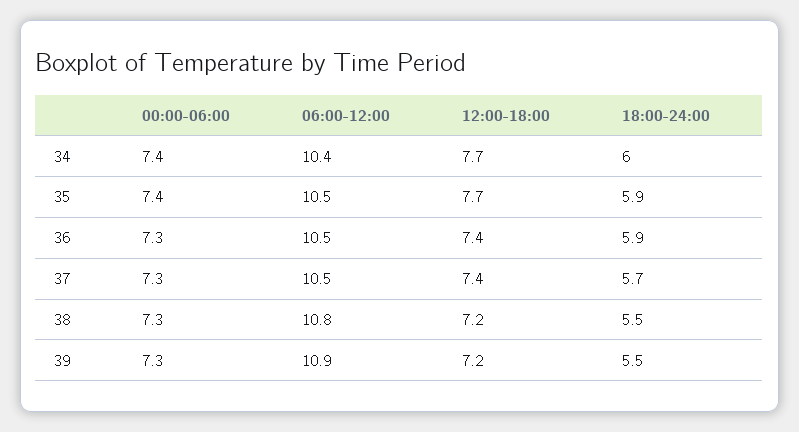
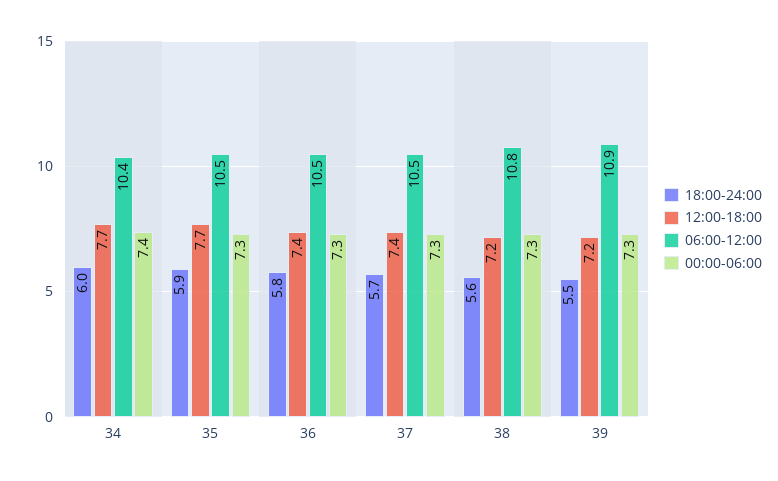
  {
    "00:00-06:00": {
      "34": 7.4,
-     "35": 7.4,
+     "35": 7.3,
      "36": 7.3,
      "37": 7.3,
      "38": 7.3,
      "39": 7.3
    },
    "06:00-12:00": {
      "34": 10.4,
      "35": 10.5,
      "36": 10.5,
      "37": 10.5,
      "38": 10.8,
      "39": 10.9
    },
    "12:00-18:00": {
      "34": 7.7,
      "35": 7.7,
      "36": 7.4,
      "37": 7.4,
      "38": 7.2,
      "39": 7.2
    },
    "18:00-24:00": {
      "34": 6,
      "35": 5.9,
-     "36": 5.9,
+     "36": 5.8,
      "37": 5.7,
-     "38": 5.5,
+     "38": 5.6,
      "39": 5.5
    }
  }

